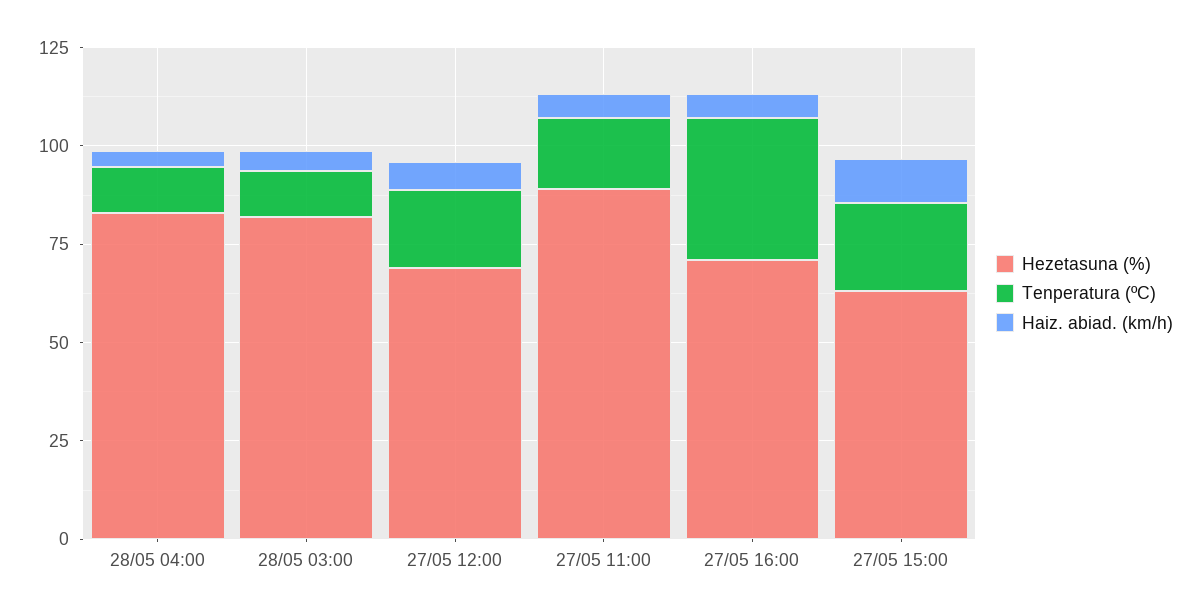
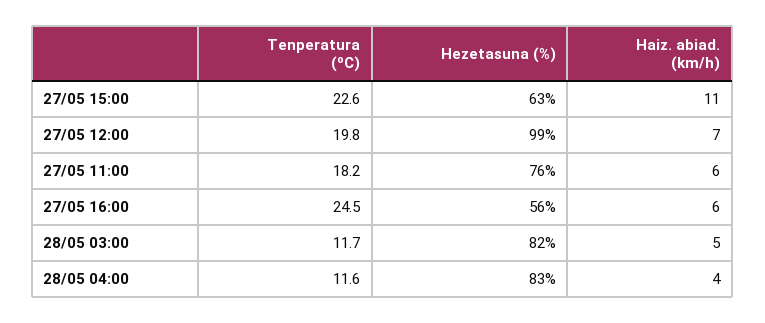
  {
    "Hezetasuna (%)": {
      "28/05 04:00": 83,
      "28/05 03:00": 82,
-     "27/05 12:00": 70,
+     "27/05 12:00": 99,
-     "27/05 11:00": 90,
+     "27/05 11:00": 76,
-     "27/05 16:00": 70,
+     "27/05 16:00": 56,
      "27/05 15:00": 63
    },
    "Tenperatura (ºC)": {
      "28/05 04:00": 11.6,
      "28/05 03:00": 11.7,
      "27/05 12:00": 19.8,
      "27/05 11:00": 18.2,
-     "27/05 16:00": 35,
+     "27/05 16:00": 24.5,
      "27/05 15:00": 22.6
    },
    "Haiz. abiad. (km/h)": {
      "28/05 04:00": 4,
      "28/05 03:00": 5,
      "27/05 12:00": 7,
      "27/05 11:00": 6,
      "27/05 16:00": 6,
      "27/05 15:00": 11
    }
  }

